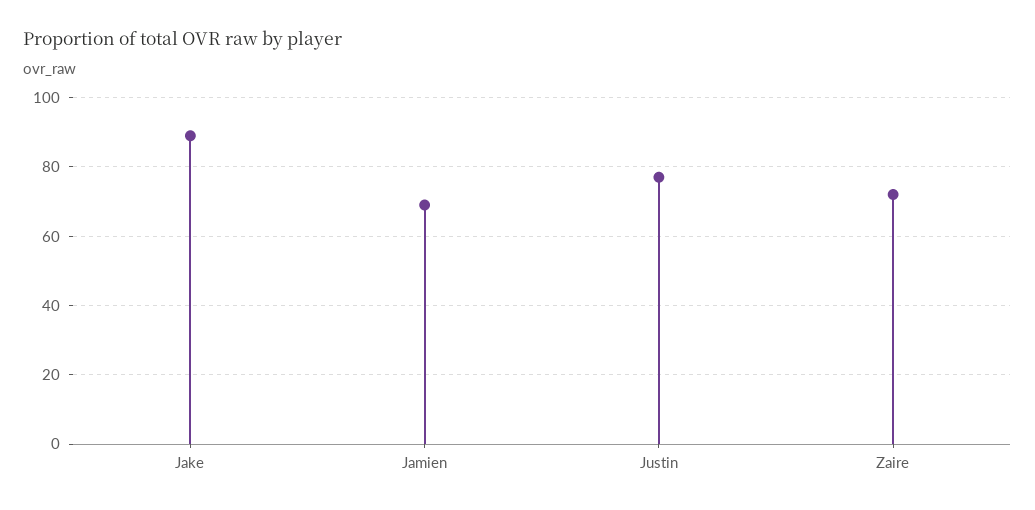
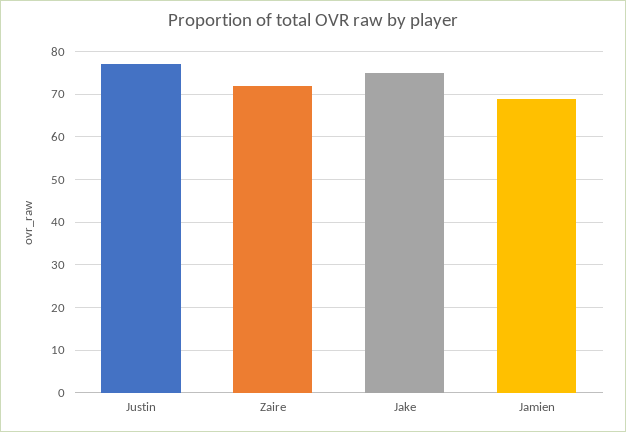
  {
-   "Jake": 90,
+   "Jake": 75,
    "Jamien": 70,
    "Justin": 75,
    "Zaire": 70
  }

